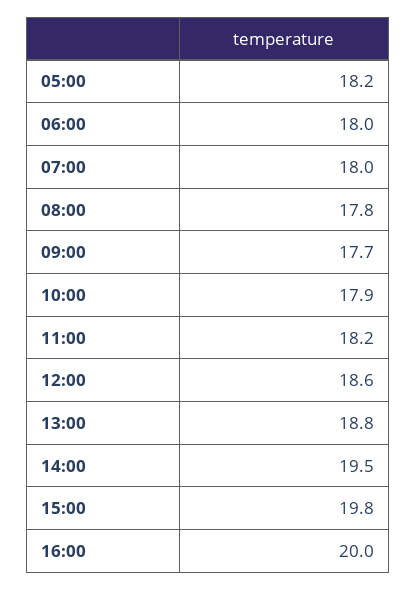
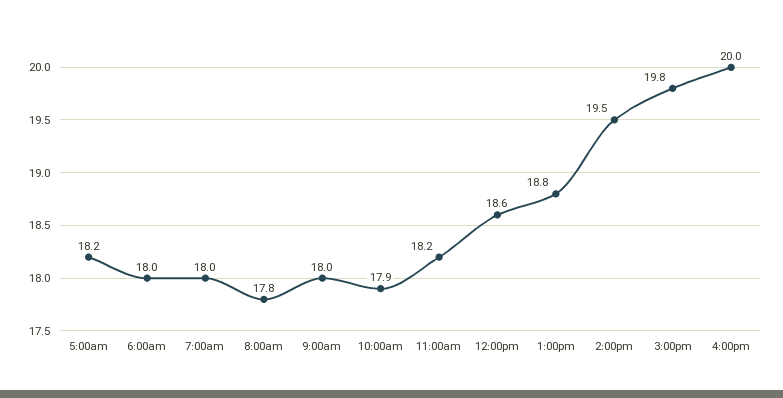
  {
    "05:00": 18.2,
    "06:00": 18,
    "07:00": 18,
    "08:00": 17.8,
-   "09:00": 17.7,
+   "09:00": 18,
    "10:00": 17.9,
    "11:00": 18.2,
    "12:00": 18.6,
    "13:00": 18.8,
    "14:00": 19.5,
    "15:00": 19.8,
    "16:00": 20
  }

